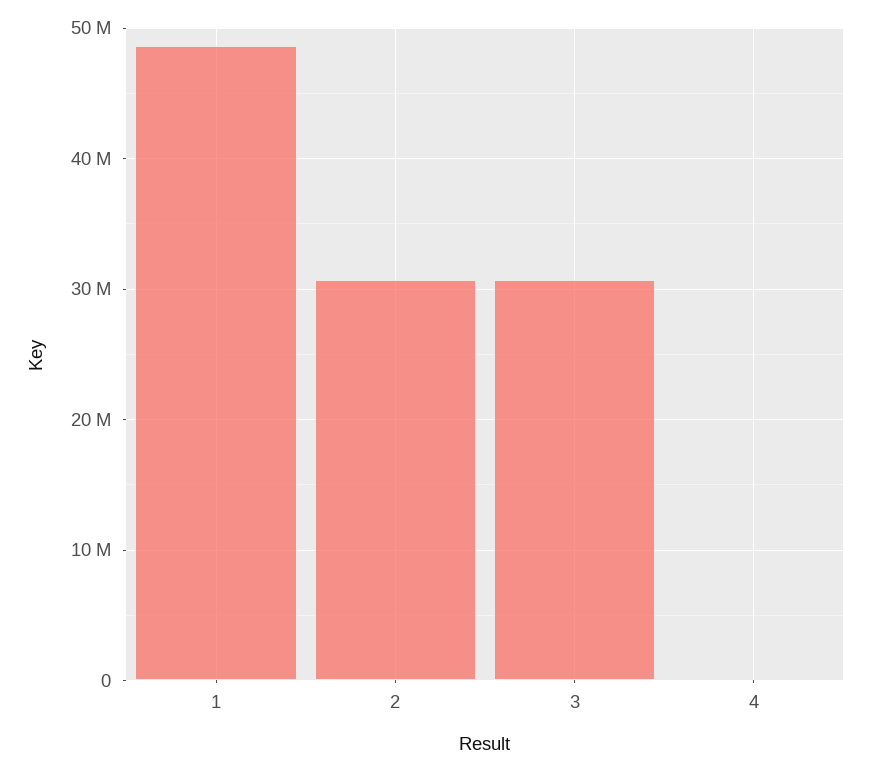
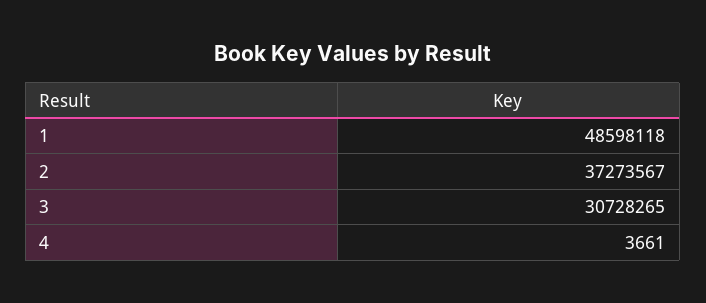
  {
    "1": 48598118,
-   "2": 31000000,
+   "2": 37273567,
    "3": 30728265,
    "4": 3661
  }

